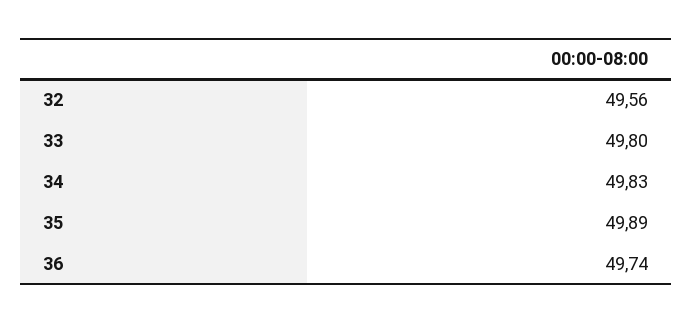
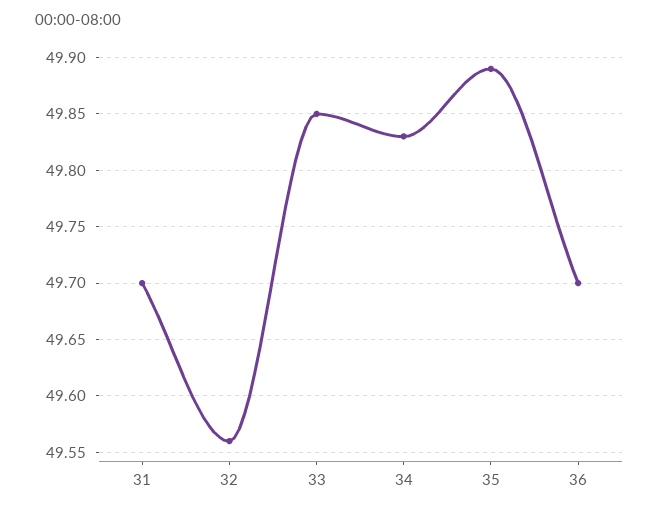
  {
    "32": 49.56,
-   "33": 49.8,
+   "33": 49.85,
    "34": 49.83,
    "35": 49.89,
-   "36": 49.74
+   "36": 49.7,
+   "31": 49.7
  }

